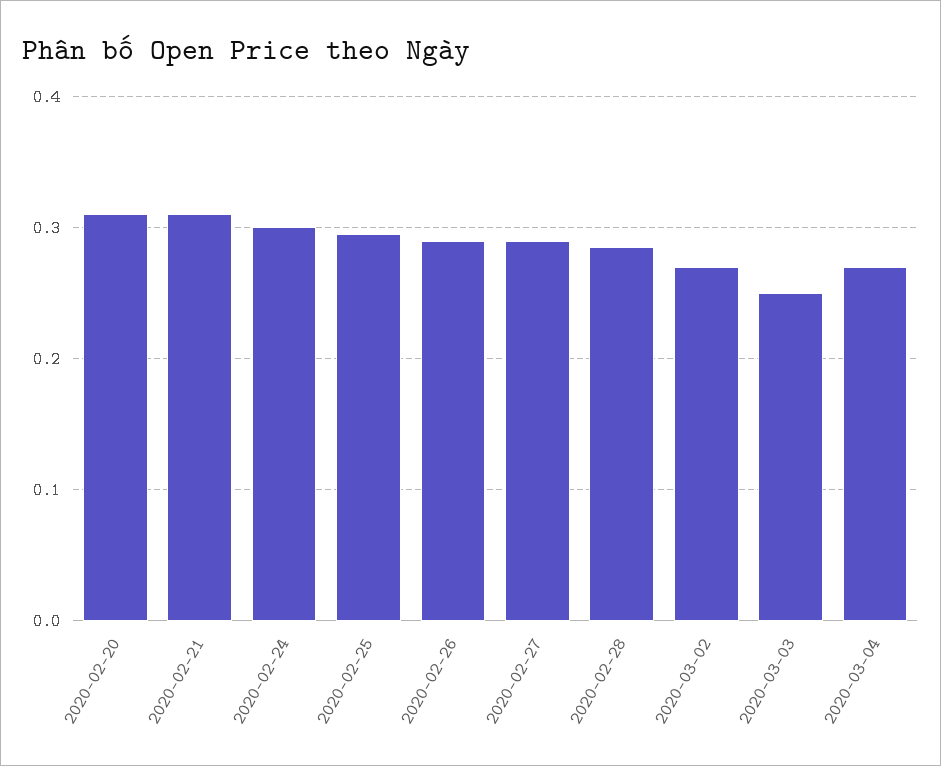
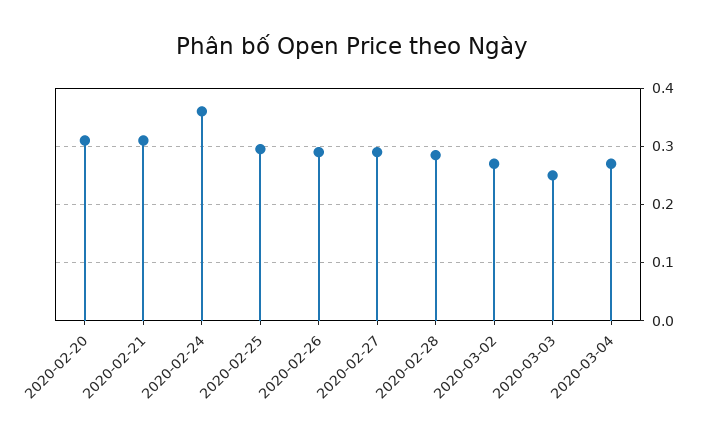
  {
    "2020-02-20": 0.31,
    "2020-02-21": 0.31,
-   "2020-02-24": 0.3,
+   "2020-02-24": 0.36,
    "2020-02-25": 0.3,
    "2020-02-26": 0.29,
    "2020-02-27": 0.29,
    "2020-02-28": 0.29,
    "2020-03-02": 0.27,
    "2020-03-03": 0.25,
    "2020-03-04": 0.27
  }

